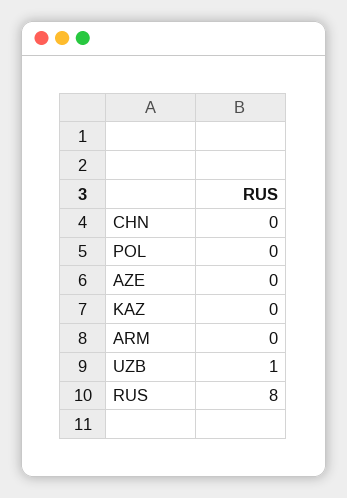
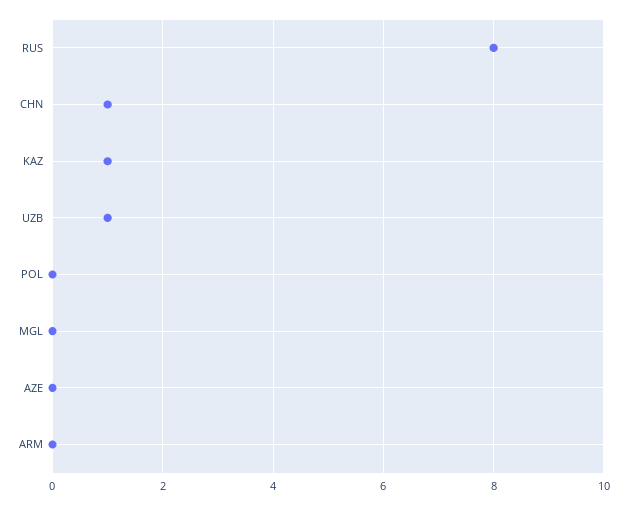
  {
-   "CHN": 0,
+   "CHN": 1,
    "POL": 0,
    "AZE": 0,
-   "KAZ": 0,
+   "KAZ": 1,
    "ARM": 0,
    "UZB": 1,
-   "RUS": 8
+   "RUS": 8,
+   "MGL": 0
  }

